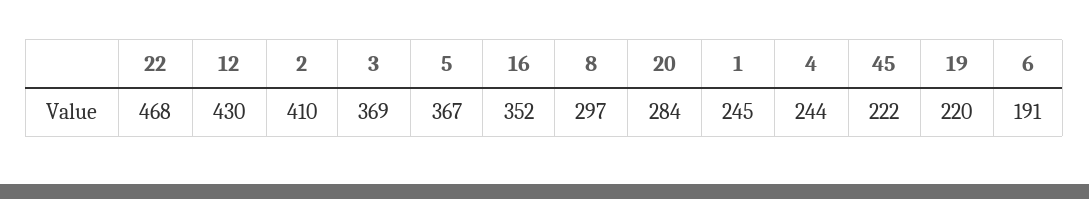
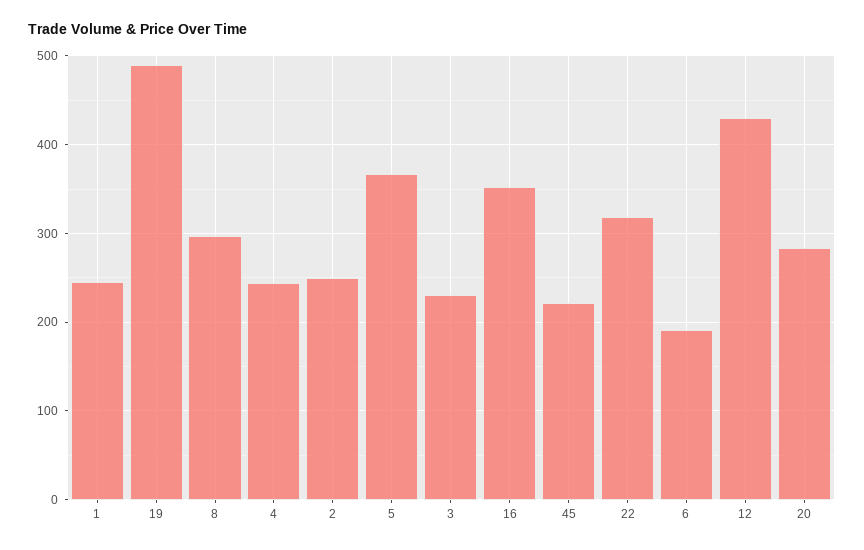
  {
-   "22": 468,
+   "22": 320,
    "12": 430,
-   "2": 410,
+   "2": 250,
-   "3": 369,
+   "3": 230,
    "5": 367,
    "16": 352,
    "8": 297,
    "20": 284,
    "1": 245,
    "4": 244,
    "45": 222,
-   "19": 220,
+   "19": 490,
    "6": 191
  }

